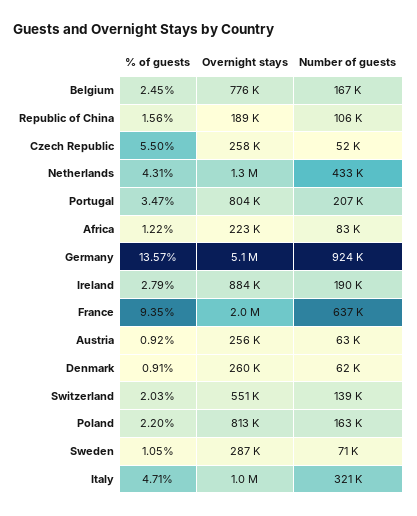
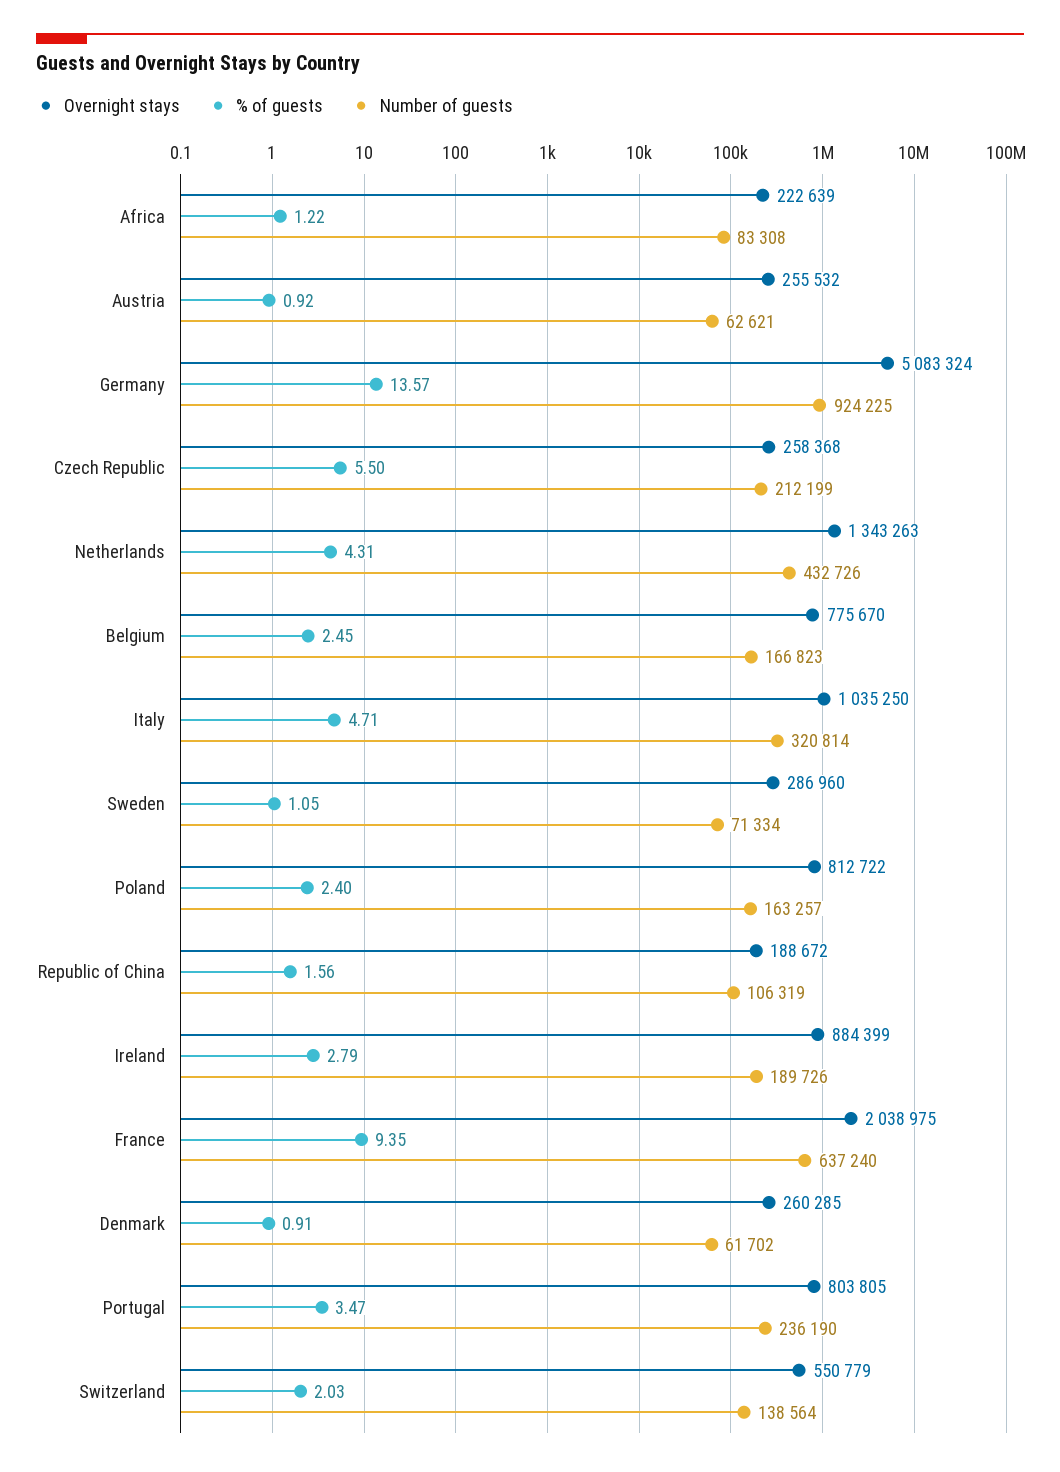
  {
    "% of guests": {
      "Belgium": 2.45,
      "Republic of China": 1.56,
      "Czech Republic": 5.5,
      "Netherlands": 4.31,
      "Portugal": 3.47,
      "Africa": 1.22,
      "Germany": 13.57,
      "Ireland": 2.79,
      "France": 9.35,
      "Austria": 0.92,
      "Denmark": 0.91,
      "Switzerland": 2.03,
-     "Poland": 2.2,
+     "Poland": 2.4,
      "Sweden": 1.05,
      "Italy": 4.71
    },
    "Overnight stays": {
      "Belgium": 775670,
      "Republic of China": 188672,
      "Czech Republic": 258368,
      "Netherlands": 1343263,
      "Portugal": 803805,
      "Africa": 222639,
      "Germany": 5083324,
      "Ireland": 884399,
      "France": 2038975,
      "Austria": 255532,
      "Denmark": 260285,
      "Switzerland": 550779,
      "Poland": 812722,
      "Sweden": 286960,
      "Italy": 1035250
    },
    "Number of guests": {
      "Belgium": 166823,
      "Republic of China": 106319,
-     "Czech Republic": 52000,
+     "Czech Republic": 212199,
      "Netherlands": 432726,
-     "Portugal": 207000,
+     "Portugal": 236190,
      "Africa": 83308,
      "Germany": 924225,
      "Ireland": 189726,
      "France": 637240,
      "Austria": 62621,
      "Denmark": 61702,
      "Switzerland": 138564,
      "Poland": 163257,
      "Sweden": 71334,
      "Italy": 320814
    }
  }

